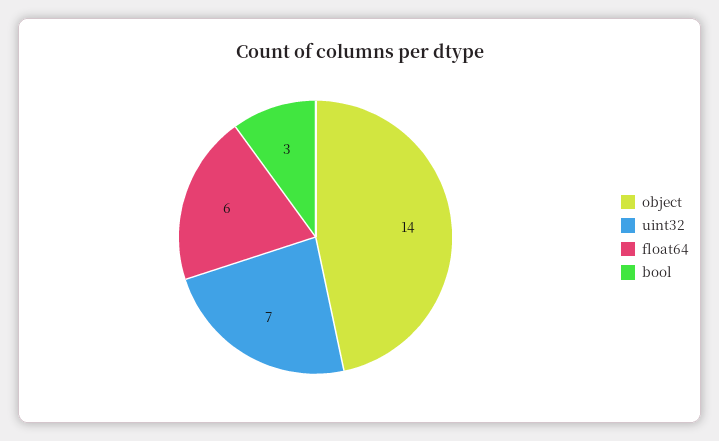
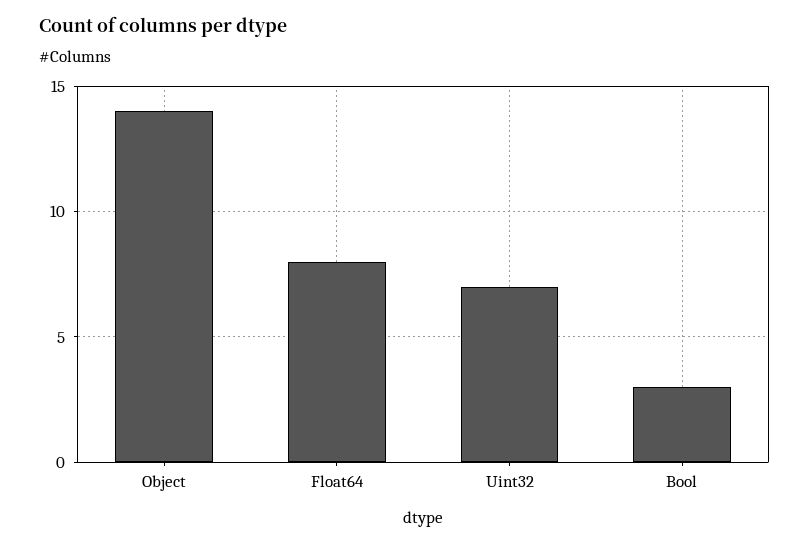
  {
    "object": 14,
    "uint32": 7,
-   "float64": 6,
+   "float64": 8,
    "bool": 3
  }

